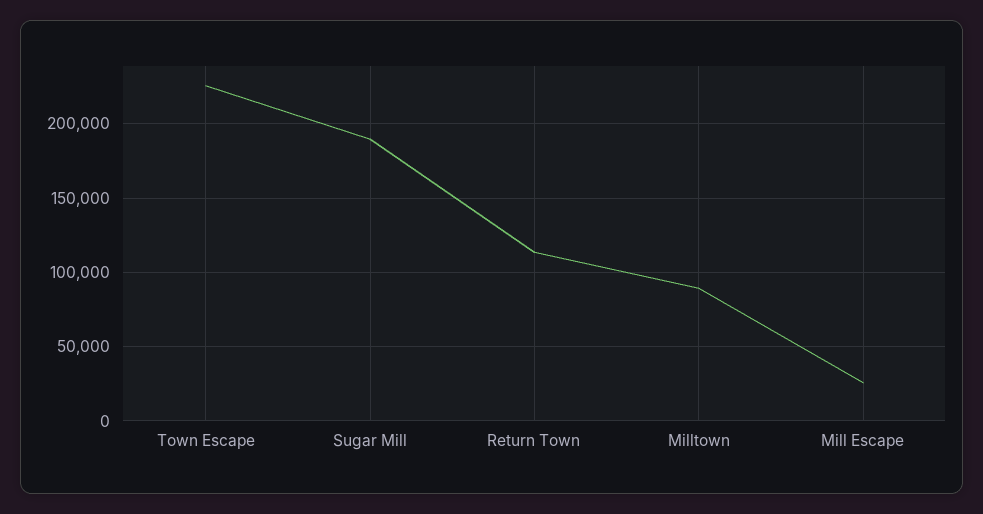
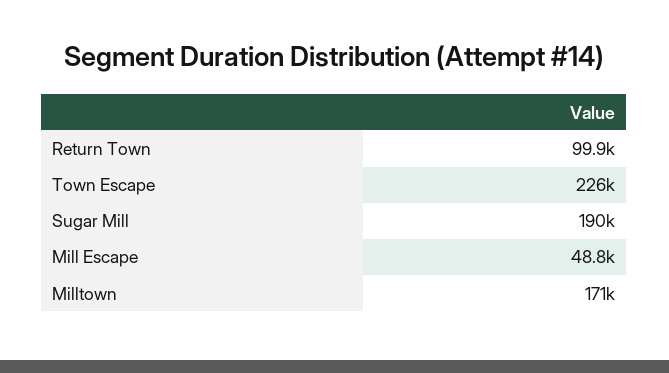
  {
    "Town Escape": 226000,
    "Sugar Mill": 190000,
-   "Return Town": 115000,
+   "Return Town": 99900,
-   "Milltown": 90000,
+   "Milltown": 171000,
-   "Mill Escape": 25000
+   "Mill Escape": 48800
  }

